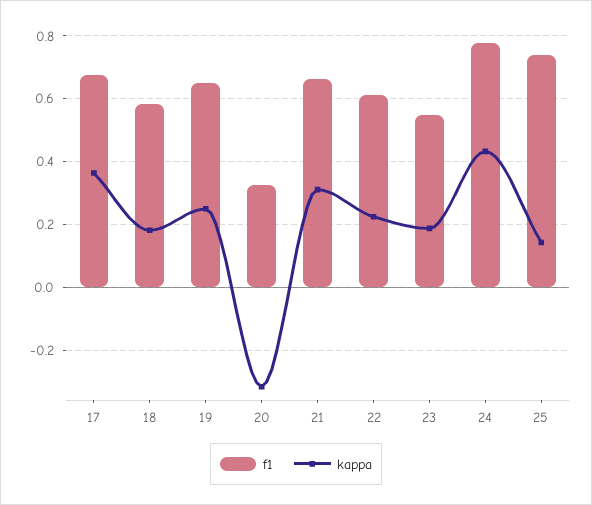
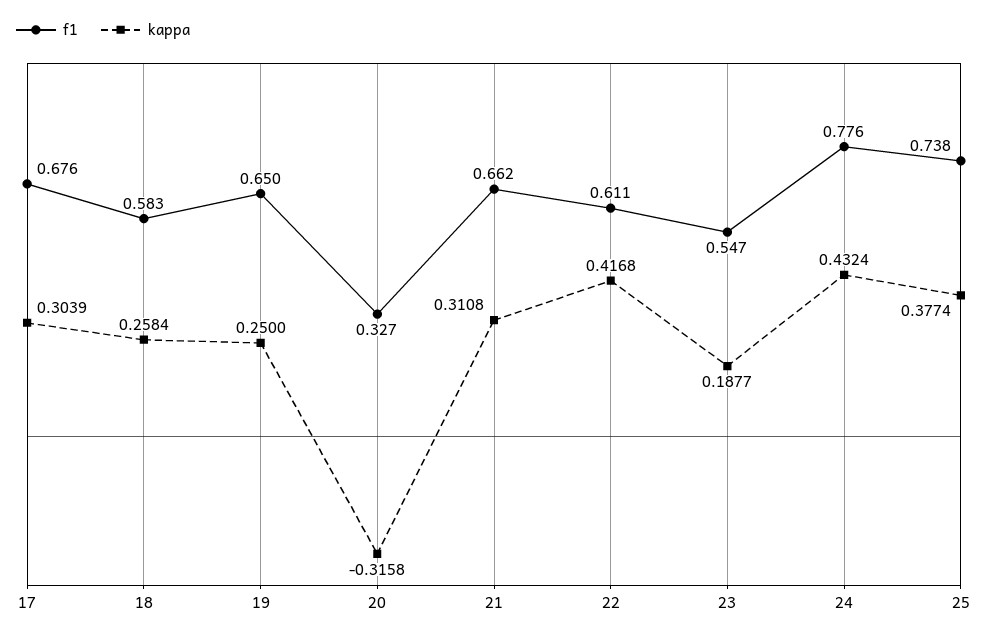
  {
    "f1": {
      "17": 0.676,
      "18": 0.583,
      "19": 0.65,
      "20": 0.327,
      "21": 0.662,
      "22": 0.611,
      "23": 0.547,
      "24": 0.776,
      "25": 0.738
    },
    "kappa": {
-     "17": 0.36,
+     "17": 0.3039,
-     "18": 0.18,
+     "18": 0.2584,
      "19": 0.25,
      "20": -0.3158,
      "21": 0.3108,
-     "22": 0.22,
+     "22": 0.4168,
      "23": 0.1877,
      "24": 0.4324,
-     "25": 0.14
+     "25": 0.3774
    }
  }

